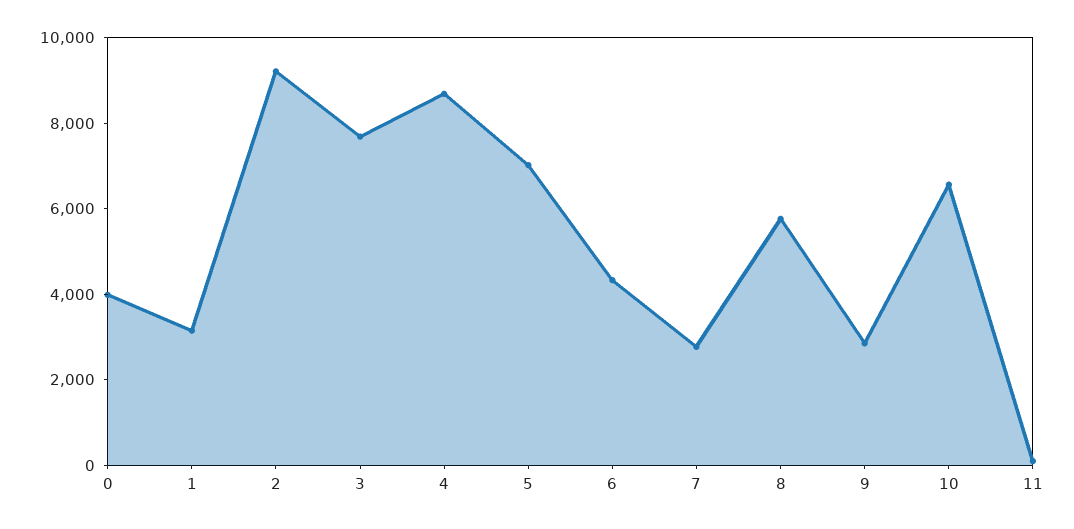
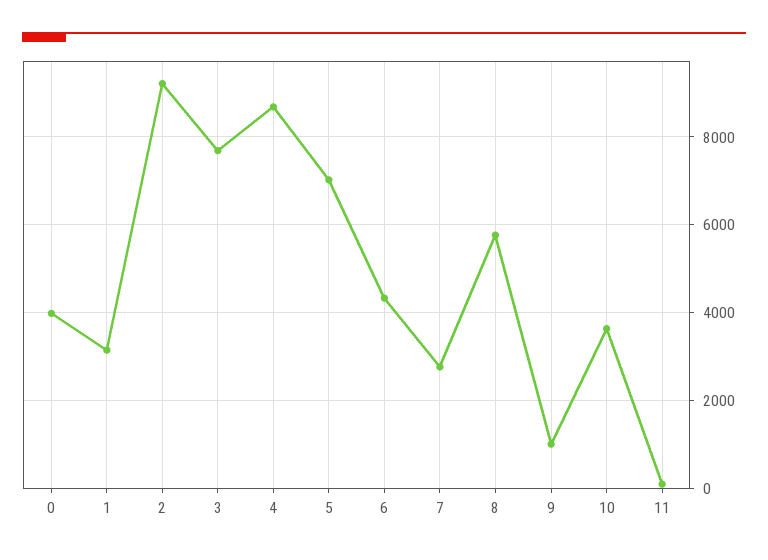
  {
    "0": 4000,
    "1": 3200,
    "2": 9200,
    "3": 7600,
    "4": 8600,
    "5": 7000,
    "6": 4400,
    "7": 2800,
    "8": 5800,
-   "9": 3000,
+   "9": 1000,
-   "10": 6500,
+   "10": 3600,
    "11": 200
  }

